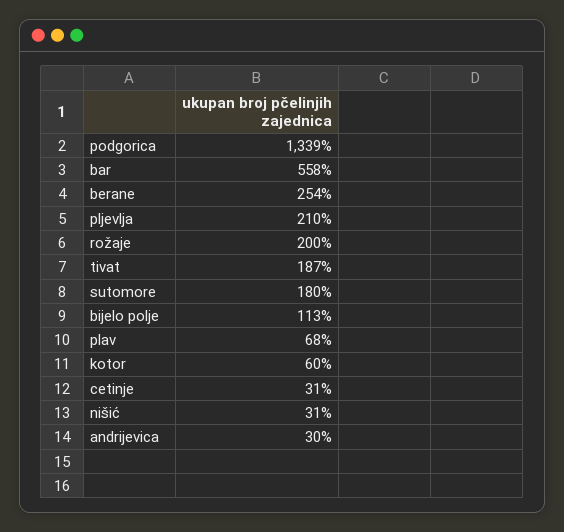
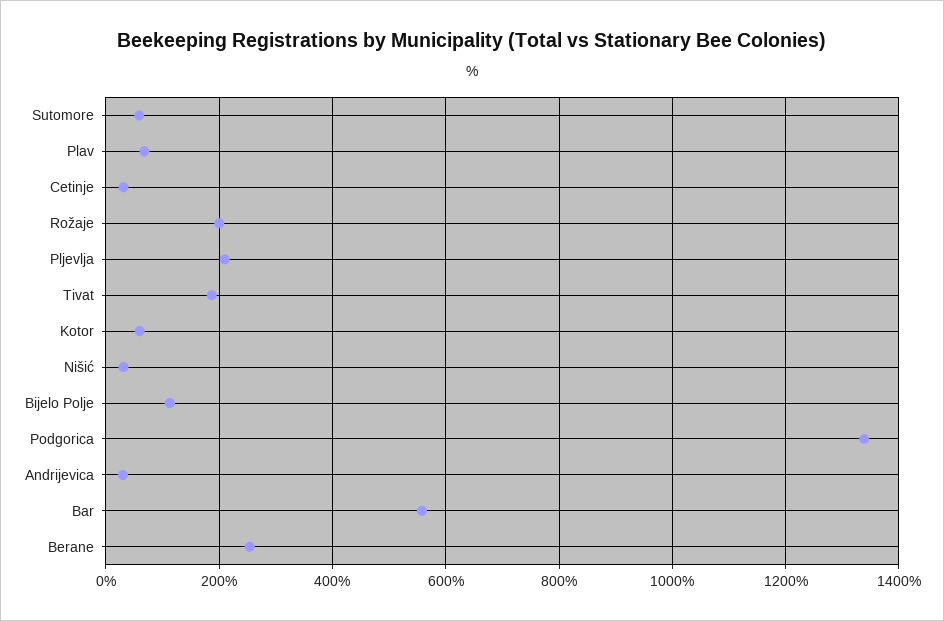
  {
    "podgorica": 1339,
    "bar": 558,
    "berane": 254,
    "pljevlja": 210,
    "rožaje": 200,
    "tivat": 187,
-   "sutomore": 180,
+   "sutomore": 60,
    "bijelo polje": 113,
    "plav": 68,
    "kotor": 60,
    "cetinje": 31,
    "nišić": 31,
    "andrijevica": 30
  }

